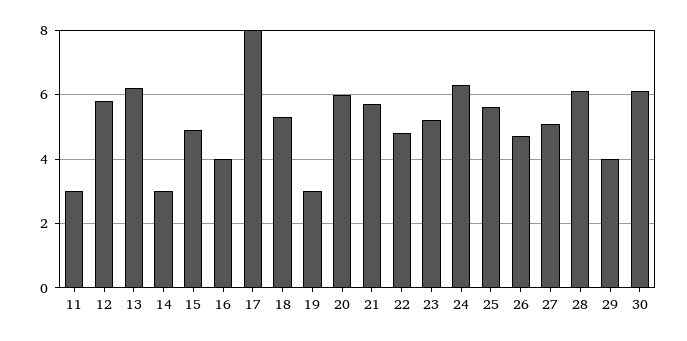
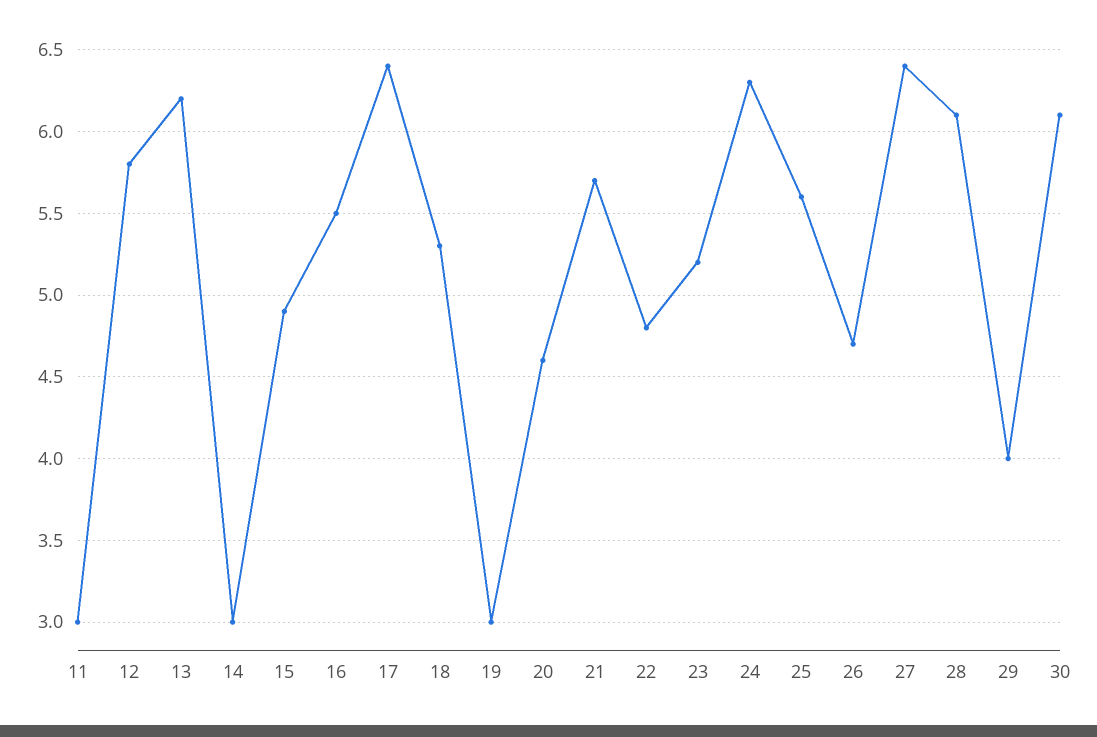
  {
    "11": 3,
    "12": 5.8,
    "13": 6.2,
    "14": 3,
    "15": 4.9,
-   "16": 4,
+   "16": 5.5,
-   "17": 8,
+   "17": 6.4,
    "18": 5.3,
    "19": 3,
-   "20": 6,
+   "20": 4.6,
    "21": 5.7,
    "22": 4.8,
    "23": 5.2,
    "24": 6.3,
    "25": 5.6,
    "26": 4.7,
-   "27": 5,
+   "27": 6.4,
    "28": 6.1,
    "29": 4,
    "30": 6.1
  }

